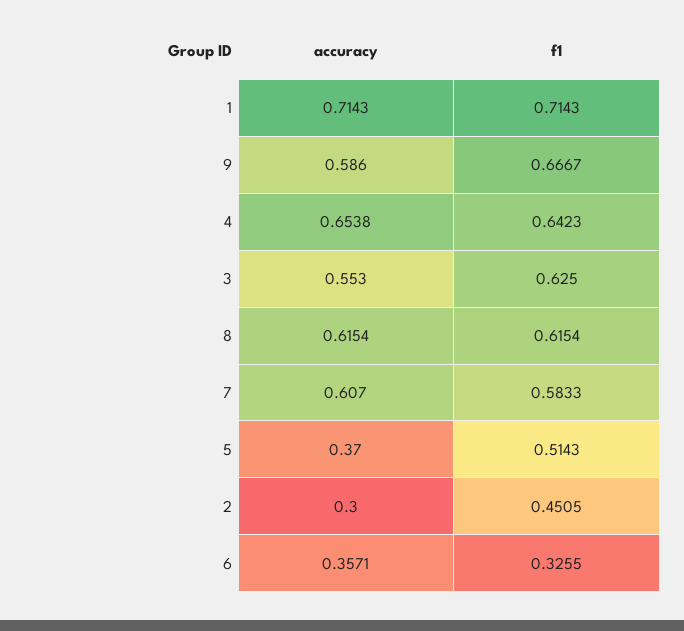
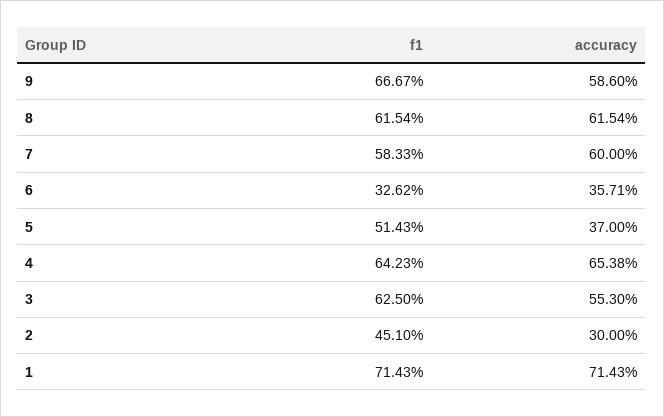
  {
    "accuracy": {
      "1": 0.7143,
      "9": 0.586,
      "4": 0.6538,
      "3": 0.553,
      "8": 0.6154,
-     "7": 0.607,
+     "7": 0.6,
      "5": 0.37,
      "2": 0.3,
      "6": 0.3571
    },
    "f1": {
      "1": 0.7143,
      "9": 0.6667,
      "4": 0.6423,
      "3": 0.625,
      "8": 0.6154,
      "7": 0.5833,
      "5": 0.5143,
-     "2": 0.4505,
+     "2": 0.451,
-     "6": 0.3255
+     "6": 0.3262
    }
  }

